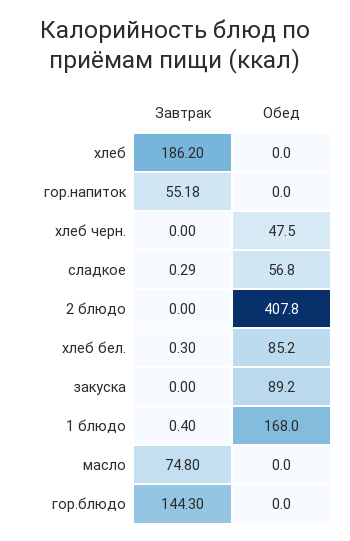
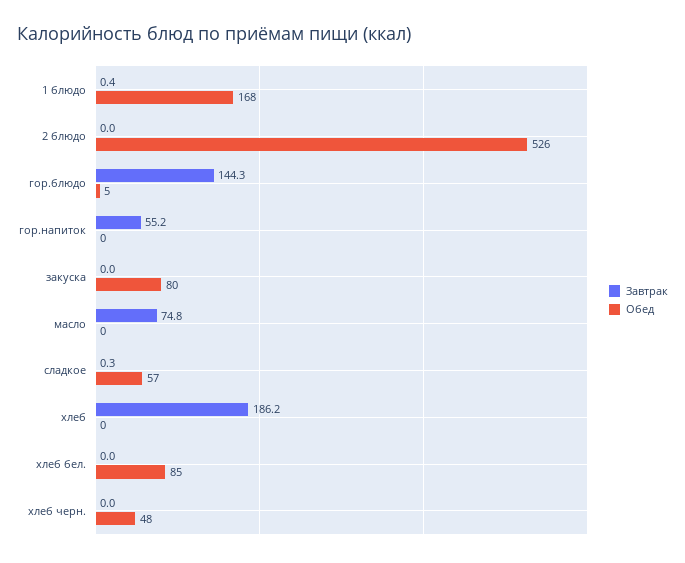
  {
    "Завтрак": {
      "хлеб": 186.2,
      "гор.напиток": 55.18,
      "хлеб черн.": 0,
      "сладкое": 0.29,
      "2 блюдо": 0,
-     "хлеб бел.": 0.3,
+     "хлеб бел.": 0,
      "закуска": 0,
      "1 блюдо": 0.4,
      "масло": 74.8,
      "гор.блюдо": 144.3
    },
    "Обед": {
      "хлеб": 0,
      "гор.напиток": 0,
      "хлеб черн.": 47.5,
      "сладкое": 56.8,
-     "2 блюдо": 407.8,
+     "2 блюдо": 526,
      "хлеб бел.": 85.2,
-     "закуска": 89.2,
+     "закуска": 80,
      "1 блюдо": 168,
      "масло": 0,
-     "гор.блюдо": 0
+     "гор.блюдо": 5
    }
  }

